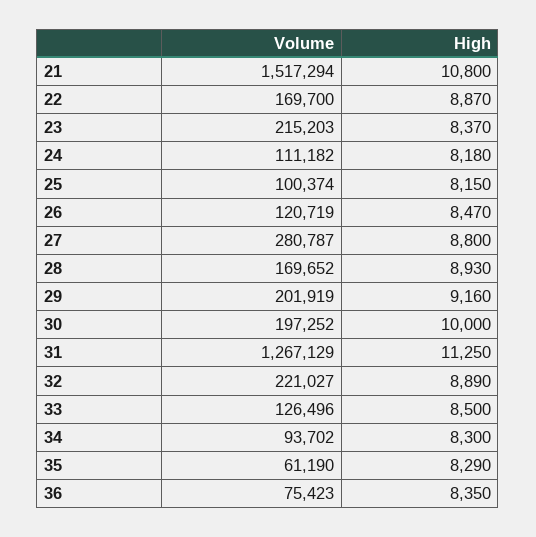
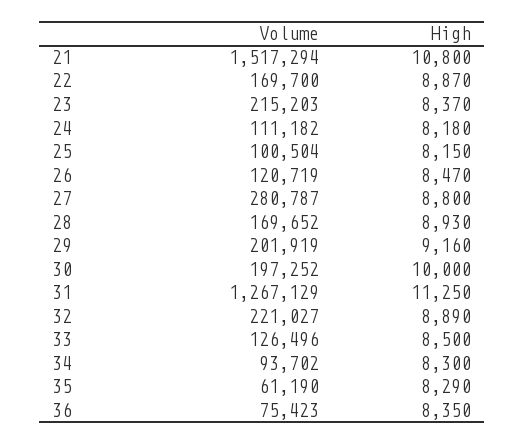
  {
    "Volume": {
      "21": 1517294,
      "22": 169700,
      "23": 215203,
      "24": 111182,
-     "25": 100374,
+     "25": 100504,
      "26": 120719,
      "27": 280787,
      "28": 169652,
      "29": 201919,
      "30": 197252,
      "31": 1267129,
      "32": 221027,
      "33": 126496,
      "34": 93702,
      "35": 61190,
      "36": 75423
    },
    "High": {
      "21": 10800,
      "22": 8870,
      "23": 8370,
      "24": 8180,
      "25": 8150,
      "26": 8470,
      "27": 8800,
      "28": 8930,
      "29": 9160,
      "30": 10000,
      "31": 11250,
      "32": 8890,
      "33": 8500,
      "34": 8300,
      "35": 8290,
      "36": 8350
    }
  }

